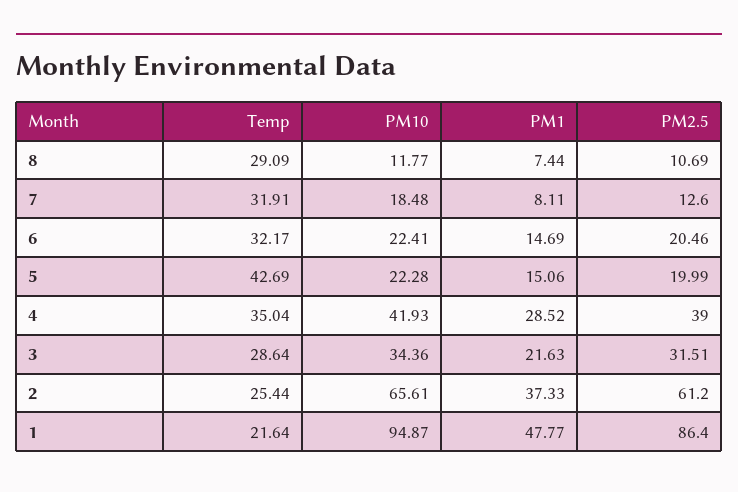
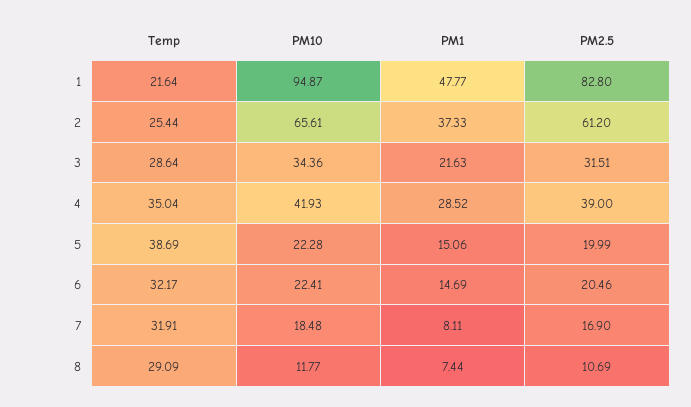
  {
    "Temp": {
      "8": 29.09,
      "7": 31.91,
      "6": 32.17,
-     "5": 42.69,
+     "5": 38.69,
      "4": 35.04,
      "3": 28.64,
      "2": 25.44,
      "1": 21.64
    },
    "PM10": {
      "8": 11.77,
      "7": 18.48,
      "6": 22.41,
      "5": 22.28,
      "4": 41.93,
      "3": 34.36,
      "2": 65.61,
      "1": 94.87
    },
    "PM1": {
      "8": 7.44,
      "7": 8.11,
      "6": 14.69,
      "5": 15.06,
      "4": 28.52,
      "3": 21.63,
      "2": 37.33,
      "1": 47.77
    },
    "PM2.5": {
      "8": 10.69,
-     "7": 12.6,
+     "7": 16.9,
      "6": 20.46,
      "5": 19.99,
      "4": 39,
      "3": 31.51,
      "2": 61.2,
-     "1": 86.4
+     "1": 82.8
    }
  }

